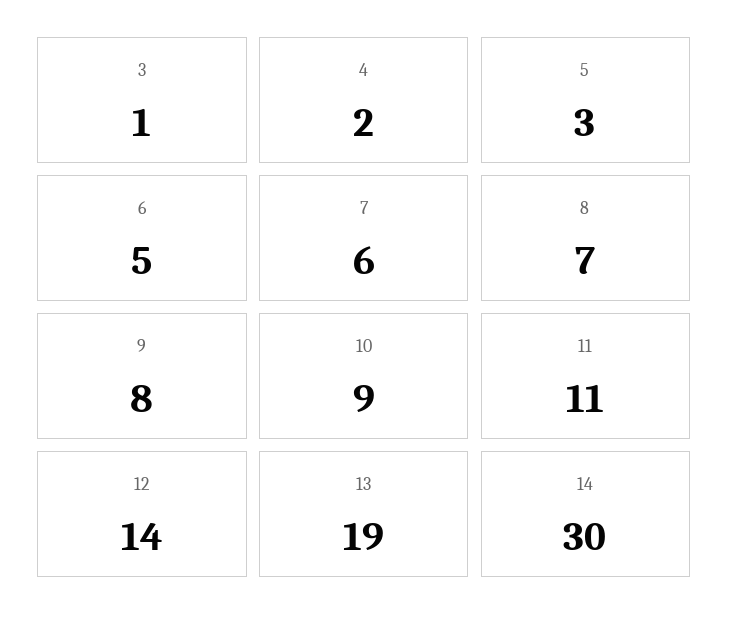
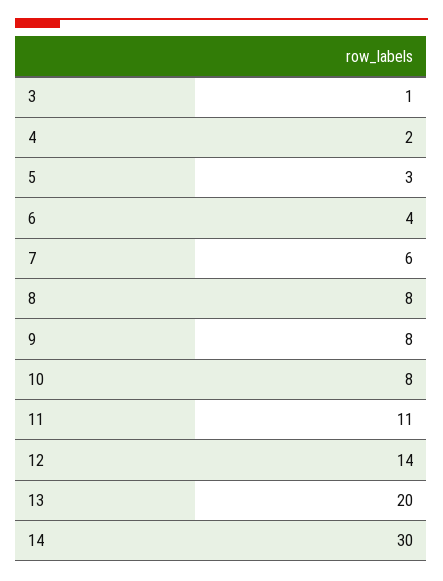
  {
    "3": 1,
    "4": 2,
    "5": 3,
-   "6": 5,
+   "6": 4,
    "7": 6,
-   "8": 7,
+   "8": 8,
    "9": 8,
-   "10": 9,
+   "10": 8,
    "11": 11,
    "12": 14,
-   "13": 19,
+   "13": 20,
    "14": 30
  }

